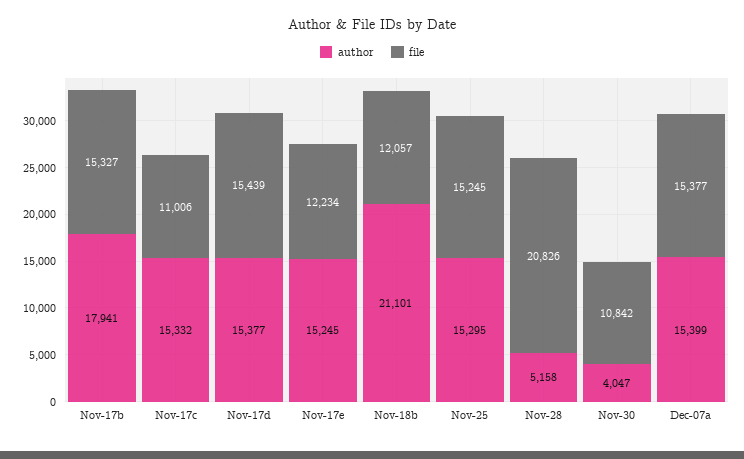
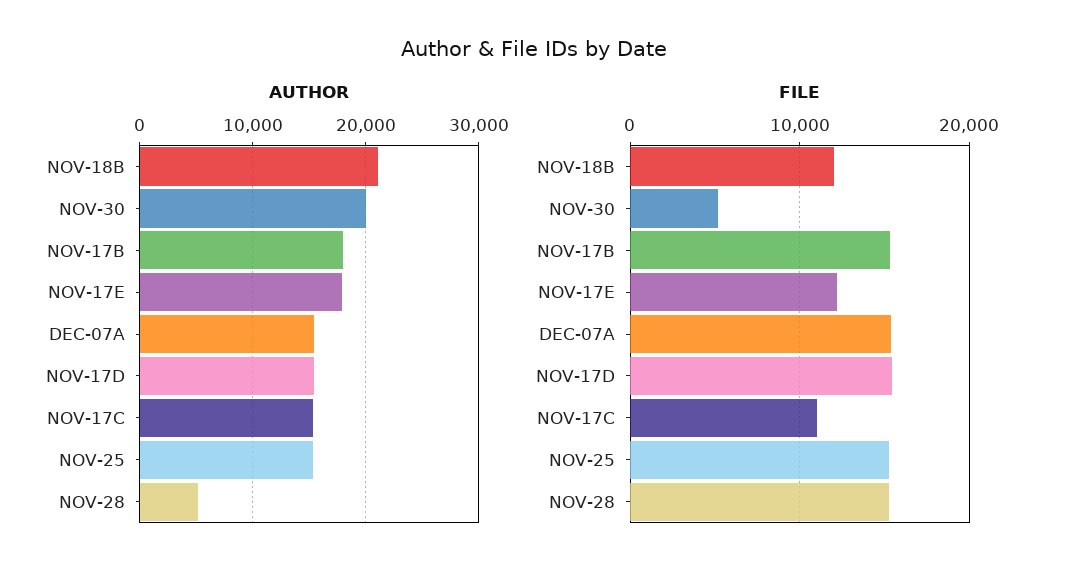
  {
    "author": {
      "Nov-17b": 17941,
      "Nov-17c": 15332,
      "Nov-17d": 15377,
-     "Nov-17e": 15245,
+     "Nov-17e": 18000,
      "Nov-18b": 21101,
      "Nov-25": 15295,
      "Nov-28": 5158,
-     "Nov-30": 4047,
+     "Nov-30": 20000,
      "Dec-07a": 15399
    },
    "file": {
      "Nov-17b": 15327,
      "Nov-17c": 11006,
      "Nov-17d": 15439,
      "Nov-17e": 12234,
      "Nov-18b": 12057,
      "Nov-25": 15245,
-     "Nov-28": 20826,
+     "Nov-28": 15000,
-     "Nov-30": 10842,
+     "Nov-30": 5000,
      "Dec-07a": 15377
    }
  }

